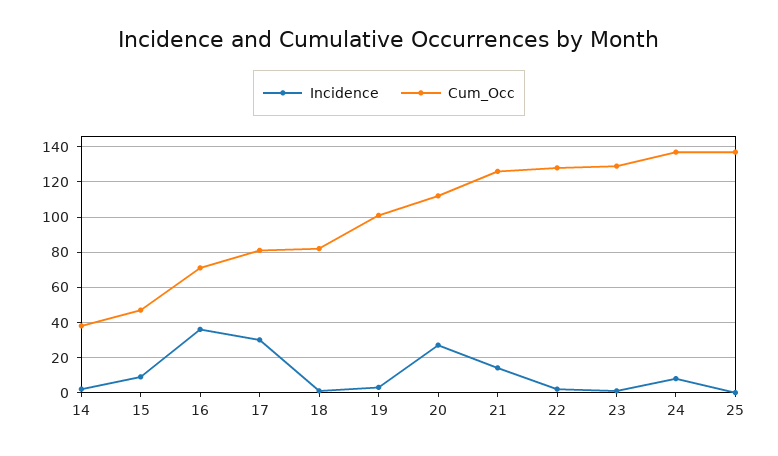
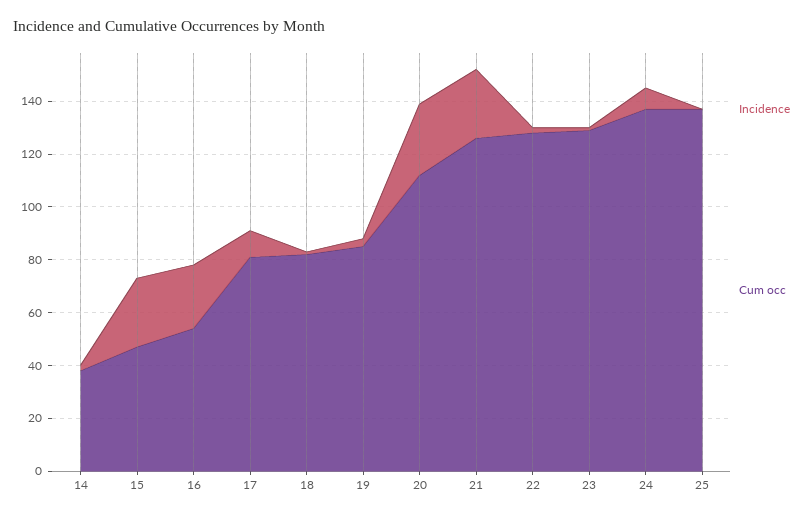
  {
    "Incidence": {
      "14": 0,
-     "15": 10,
+     "15": 25,
-     "16": 35,
+     "16": 25,
-     "17": 30,
+     "17": 10,
      "18": 0,
      "19": 5,
      "20": 25,
-     "21": 15,
+     "21": 25,
      "22": 0,
      "23": 0,
      "24": 10,
      "25": 0
    },
    "Cum_Occ": {
      "14": 40,
      "15": 45,
-     "16": 70,
+     "16": 55,
      "17": 80,
      "18": 80,
-     "19": 100,
+     "19": 85,
      "20": 110,
      "21": 125,
      "22": 130,
      "23": 130,
      "24": 135,
      "25": 135
    }
  }

